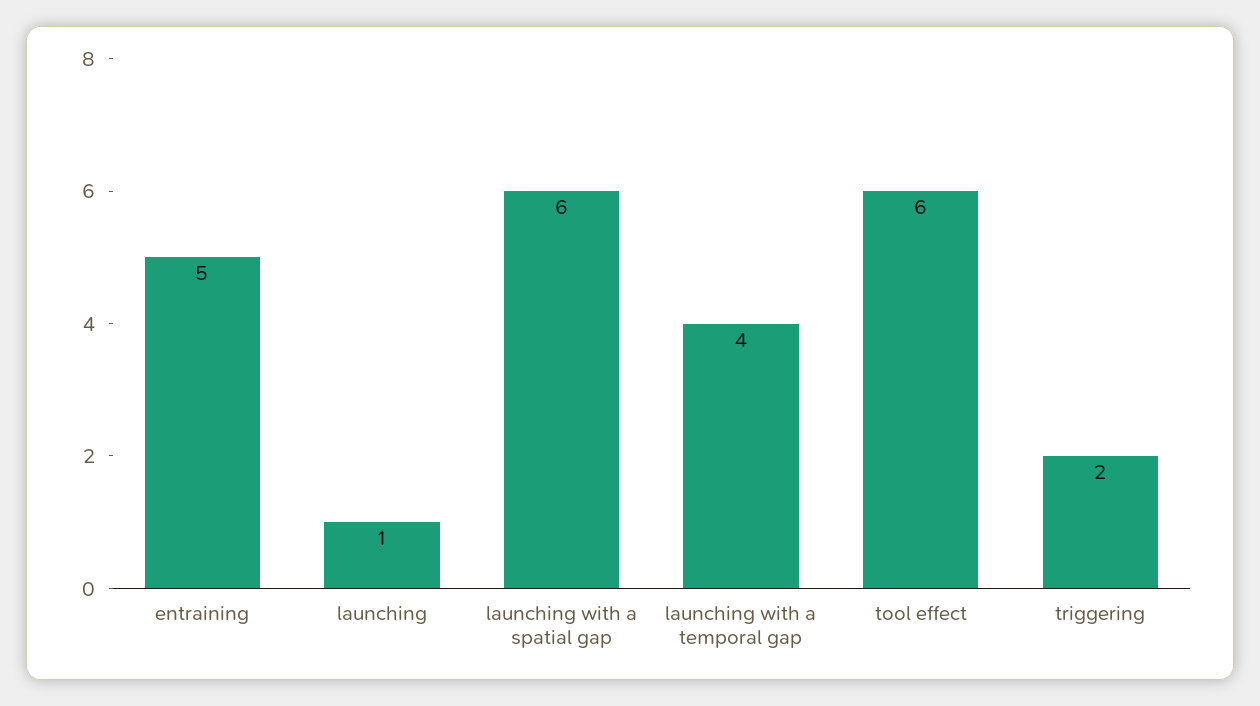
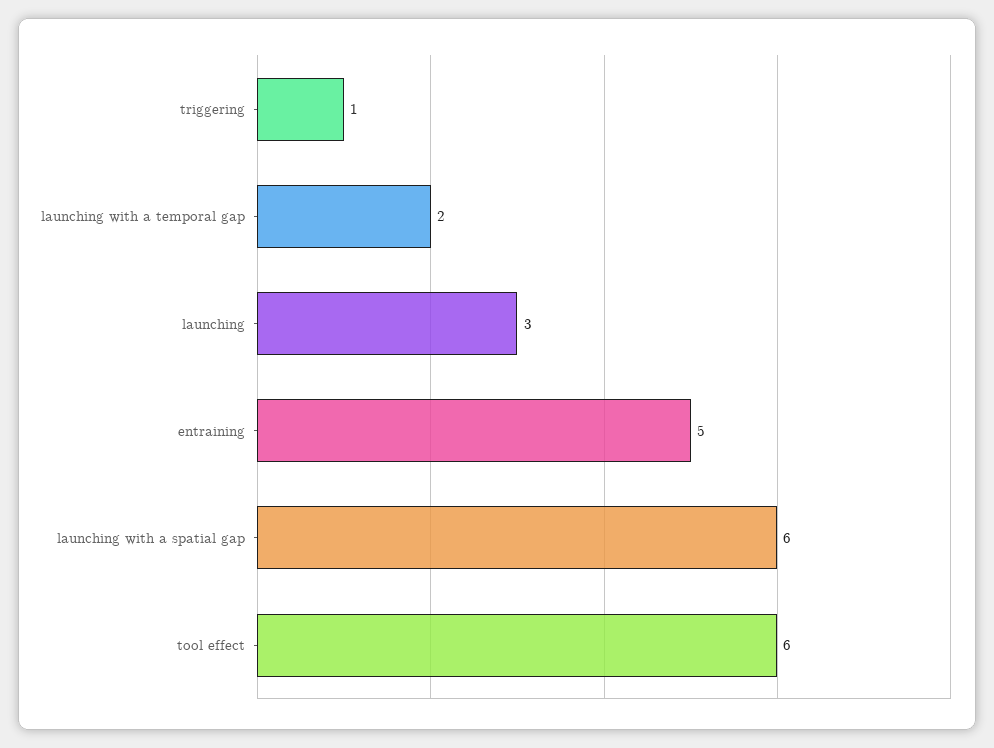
  {
    "entraining": 5,
-   "launching": 1,
+   "launching": 3,
    "launching with a spatial gap": 6,
-   "launching with a temporal gap": 4,
+   "launching with a temporal gap": 2,
    "tool effect": 6,
-   "triggering": 2
+   "triggering": 1
  }

